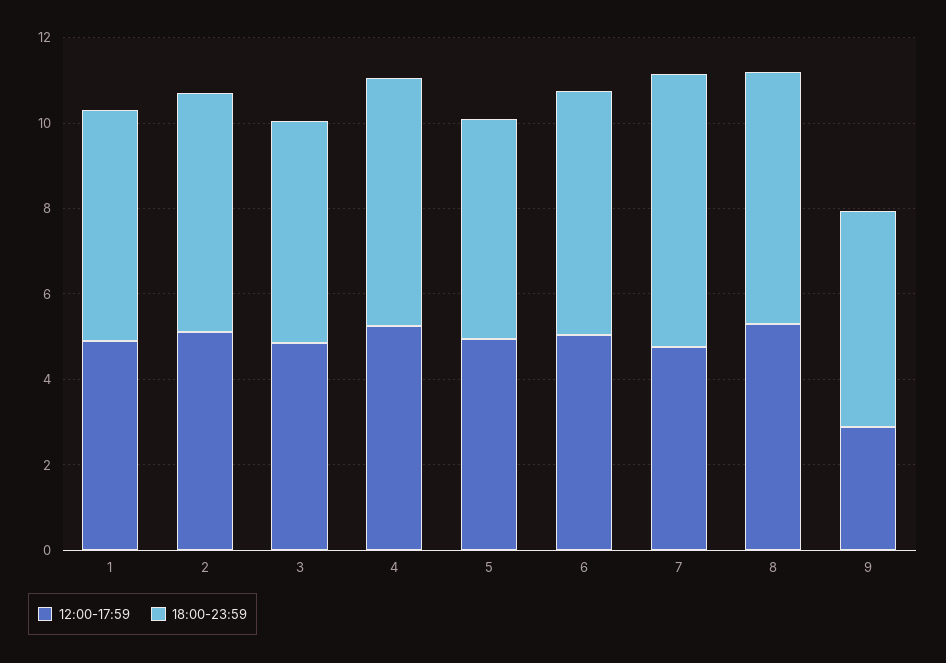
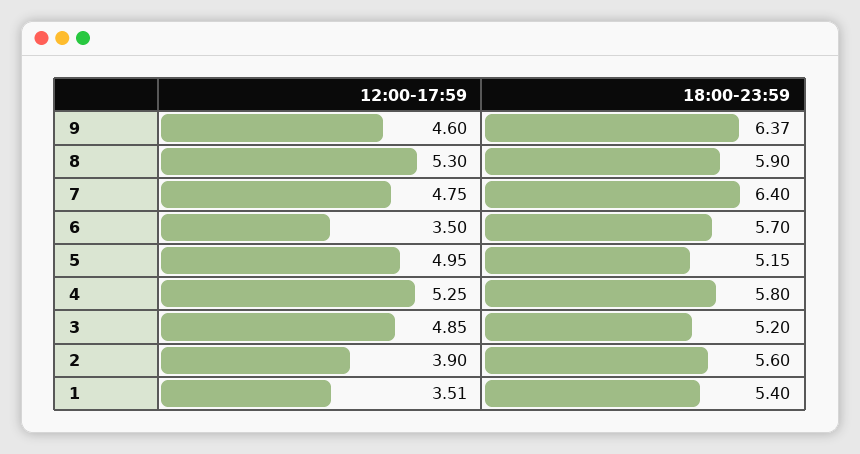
  {
    "12:00-17:59": {
-     "1": 5,
+     "1": 3.51,
-     "2": 5,
+     "2": 3.9,
      "3": 4.85,
      "4": 5.25,
      "5": 4.95,
-     "6": 5,
+     "6": 3.5,
      "7": 4.75,
      "8": 5.3,
-     "9": 3
+     "9": 4.6
    },
    "18:00-23:59": {
      "1": 5.4,
      "2": 5.6,
      "3": 5.2,
      "4": 5.8,
      "5": 5.15,
      "6": 5.7,
      "7": 6.4,
      "8": 5.9,
-     "9": 5
+     "9": 6.37
    }
  }

